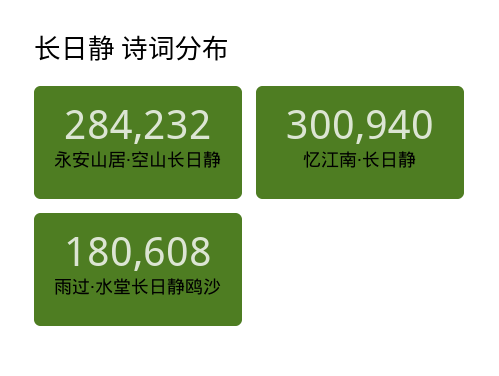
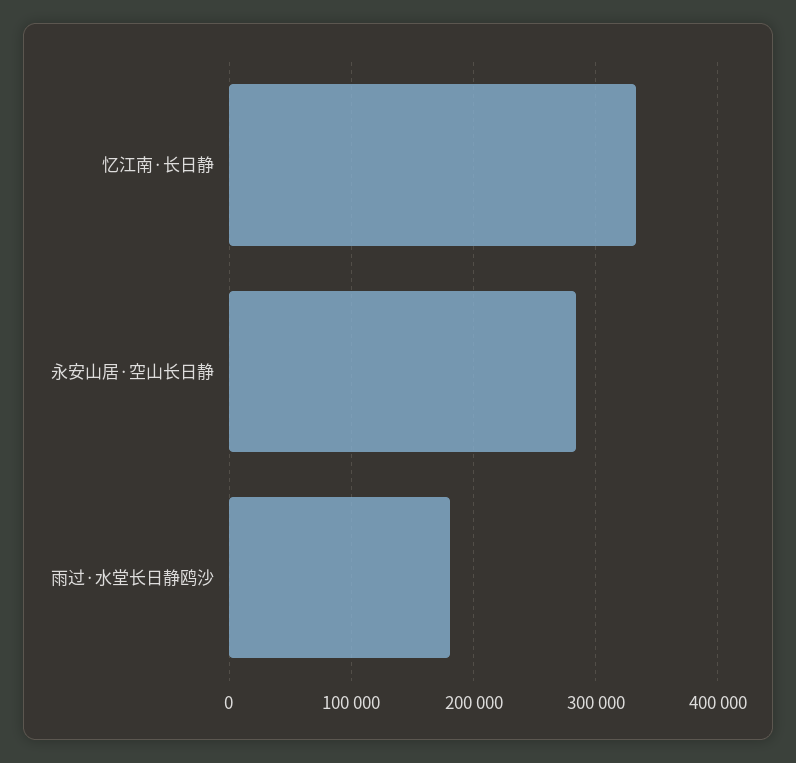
  {
    "永安山居·空山长日静": 284232,
-   "忆江南·长日静": 300940,
+   "忆江南·长日静": 330000,
    "雨过·水堂长日静鸥沙": 180608
  }

